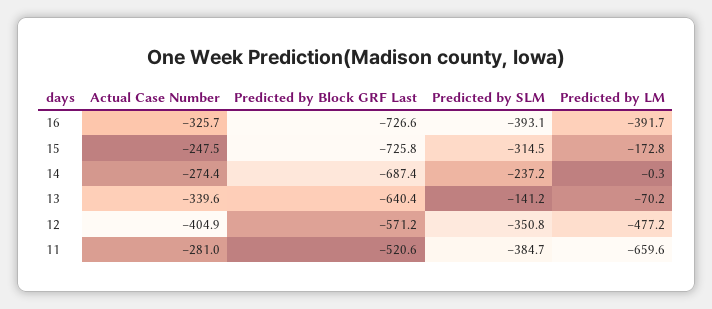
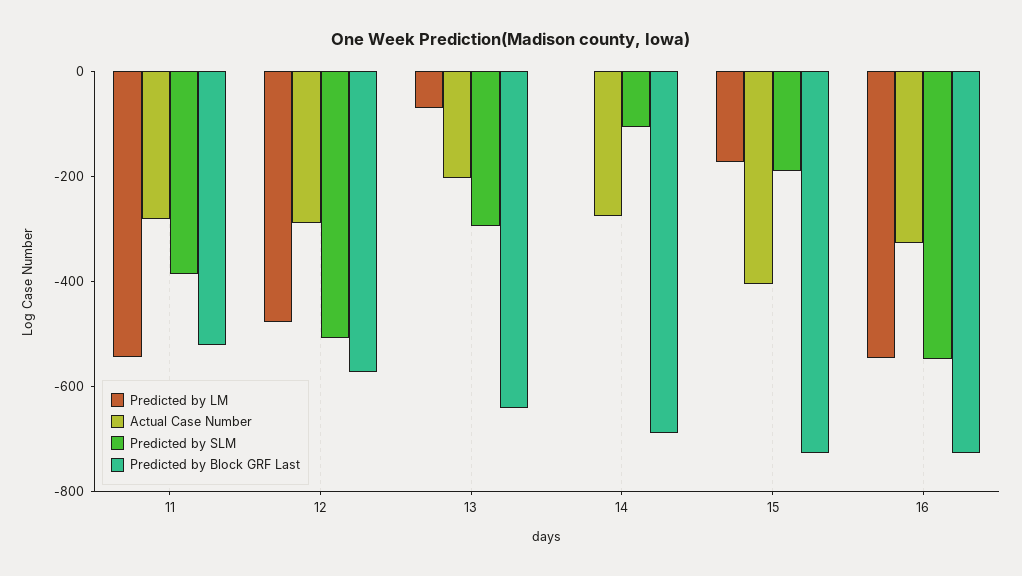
  {
    "Actual Case Number": {
      "16": -325.7,
-     "15": -247.5,
+     "15": -400,
      "14": -274.4,
-     "13": -339.6,
+     "13": -200,
-     "12": -404.9,
+     "12": -300,
      "11": -281
    },
    "Predicted by Block GRF Last": {
      "16": -726.6,
      "15": -725.8,
      "14": -687.4,
      "13": -640.4,
      "12": -571.2,
      "11": -520.6
    },
    "Predicted by SLM": {
-     "16": -393.1,
+     "16": -550,
-     "15": -314.5,
+     "15": -200,
-     "14": -237.2,
+     "14": -100,
-     "13": -141.2,
+     "13": -300,
-     "12": -350.8,
+     "12": -500,
      "11": -384.7
    },
    "Predicted by LM": {
-     "16": -391.7,
+     "16": -550,
      "15": -172.8,
      "14": -0.3,
      "13": -70.2,
      "12": -477.2,
-     "11": -659.6
+     "11": -550
    }
  }

